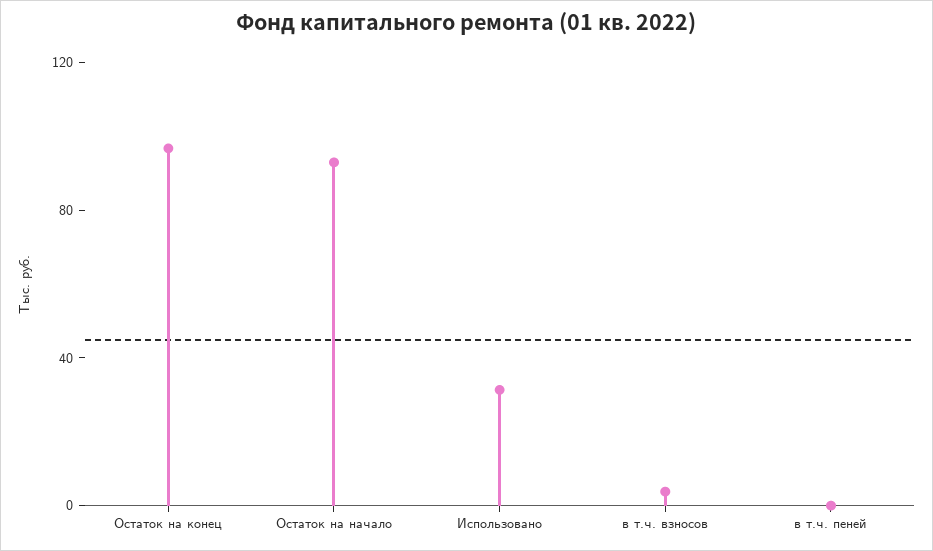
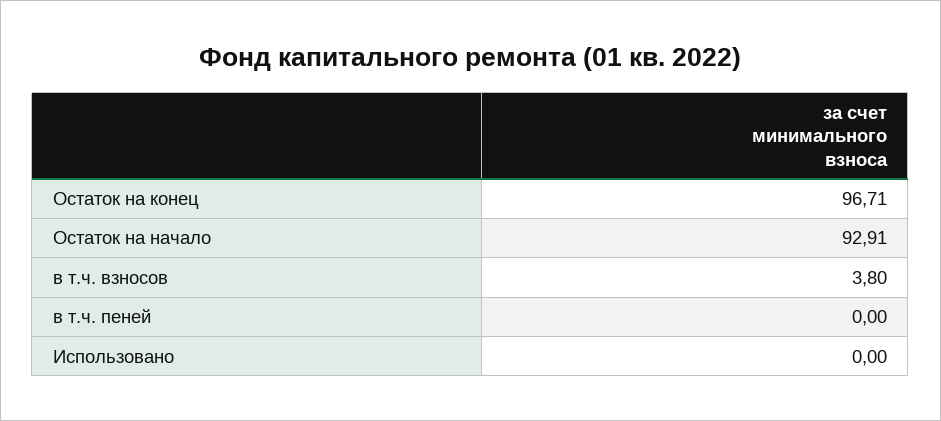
  {
    "Остаток на конец": 96.71,
    "Остаток на начало": 92.91,
-   "Использовано": 30,
+   "Использовано": 0,
    "в т.ч. взносов": 3.8,
    "в т.ч. пеней": 0
  }

